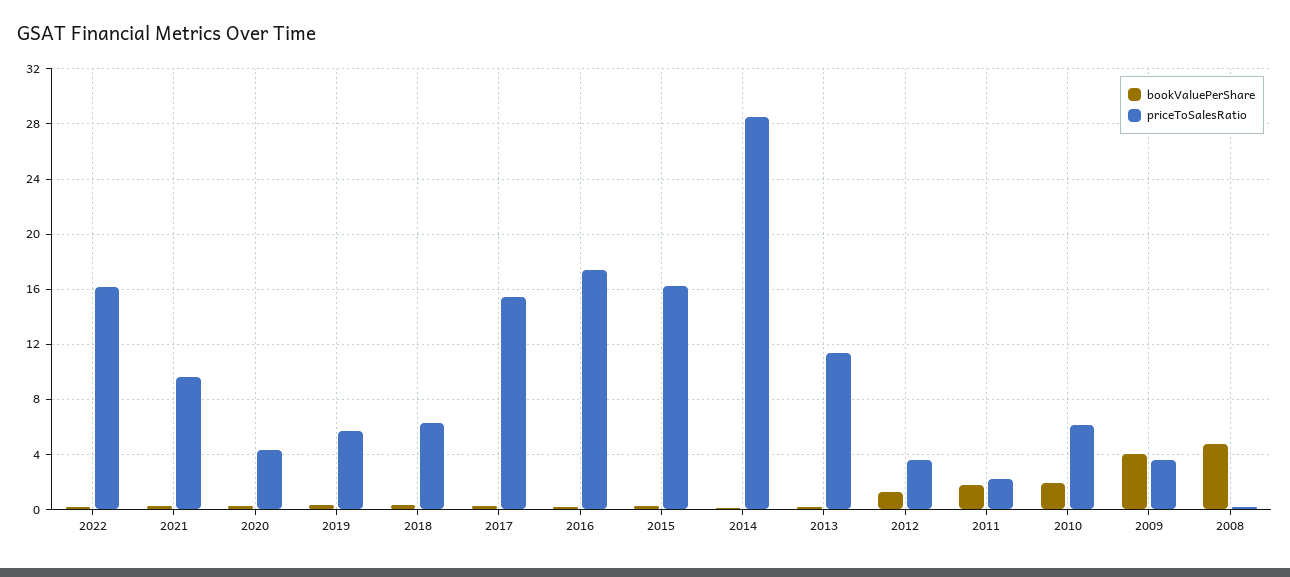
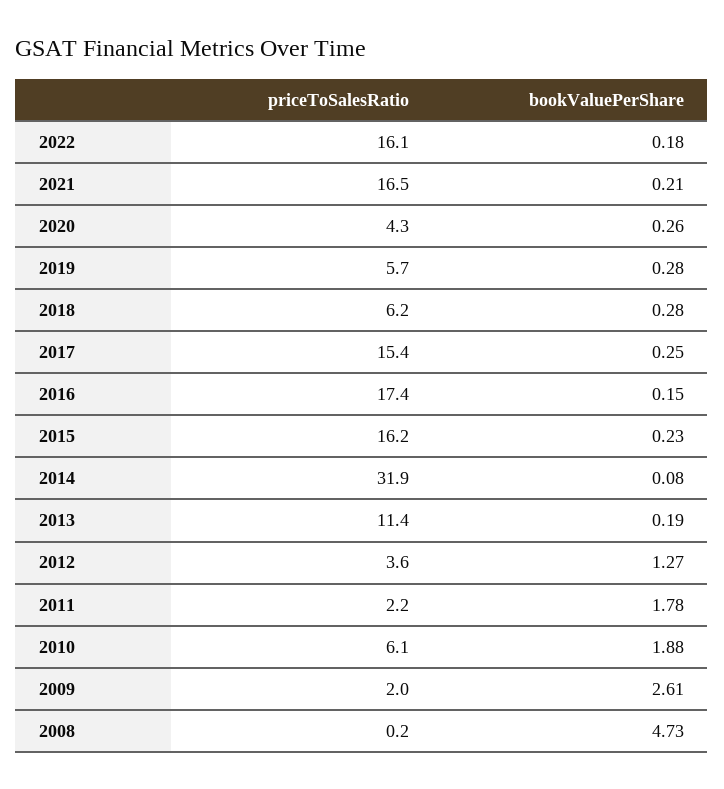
  {
    "bookValuePerShare": {
      "2022": 0.18,
      "2021": 0.21,
      "2020": 0.26,
      "2019": 0.28,
      "2018": 0.28,
      "2017": 0.25,
      "2016": 0.15,
      "2015": 0.23,
      "2014": 0.08,
      "2013": 0.19,
      "2012": 1.27,
      "2011": 1.78,
      "2010": 1.88,
-     "2009": 4,
+     "2009": 2.61,
      "2008": 4.73
    },
    "priceToSalesRatio": {
      "2022": 16.1,
-     "2021": 9.5,
+     "2021": 16.5,
      "2020": 4.3,
      "2019": 5.7,
      "2018": 6.2,
      "2017": 15.4,
      "2016": 17.4,
      "2015": 16.2,
-     "2014": 28.5,
+     "2014": 31.9,
      "2013": 11.4,
      "2012": 3.6,
      "2011": 2.2,
      "2010": 6.1,
-     "2009": 3.5,
+     "2009": 2,
      "2008": 0.2
    }
  }

